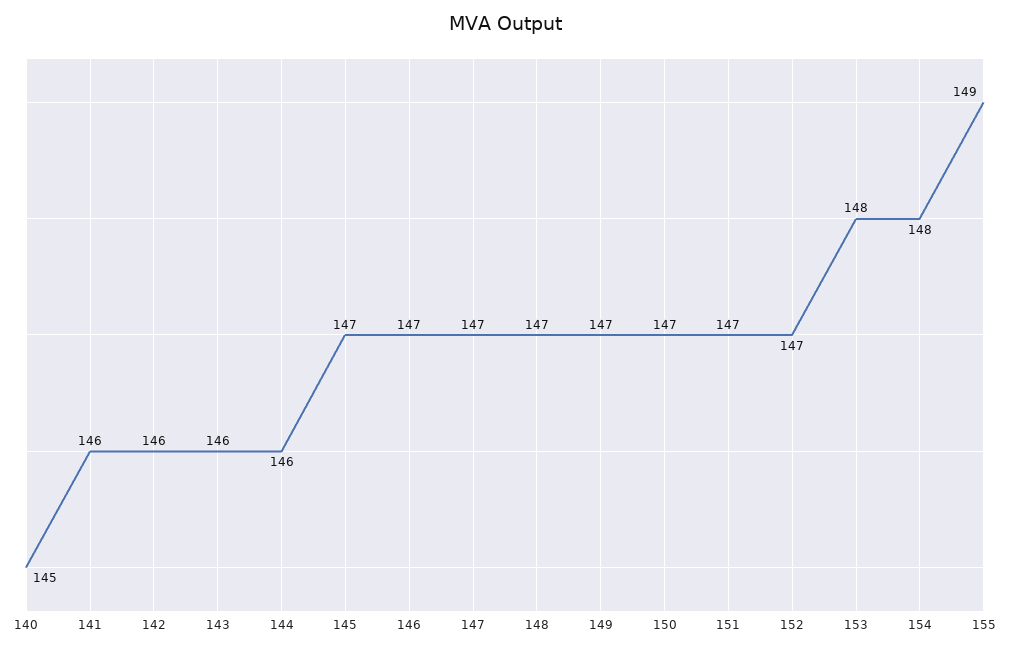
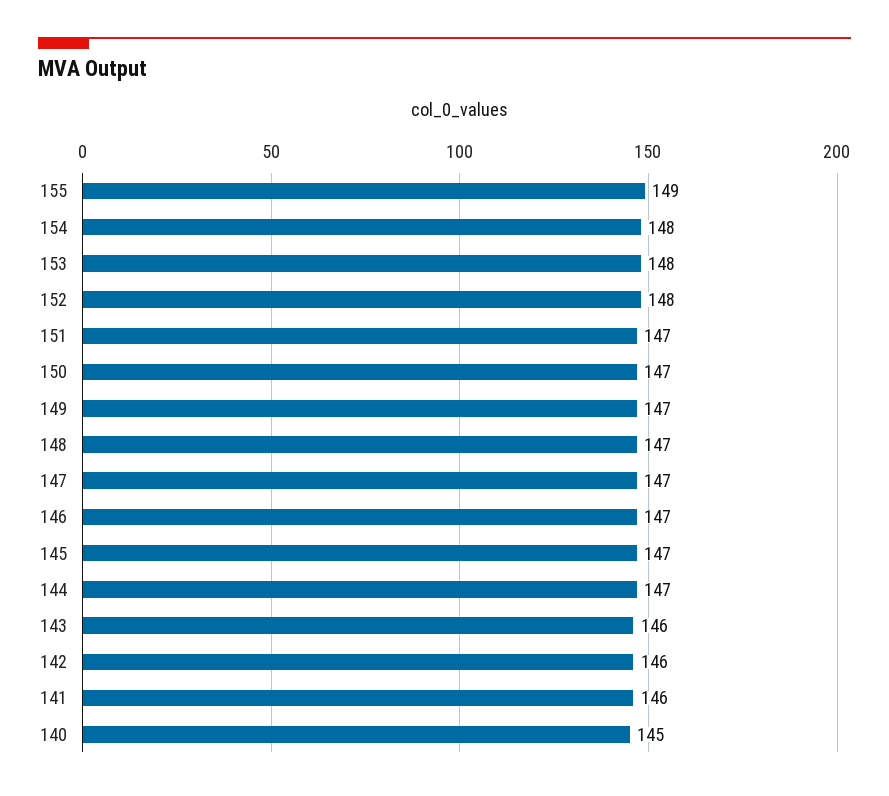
  {
    "140": 145,
    "141": 146,
    "142": 146,
    "143": 146,
-   "144": 146,
+   "144": 147,
    "145": 147,
    "146": 147,
    "147": 147,
    "148": 147,
    "149": 147,
    "150": 147,
    "151": 147,
-   "152": 147,
+   "152": 148,
    "153": 148,
    "154": 148,
    "155": 149
  }

